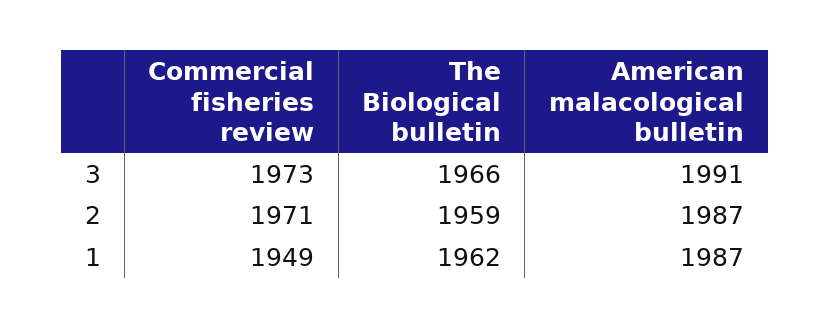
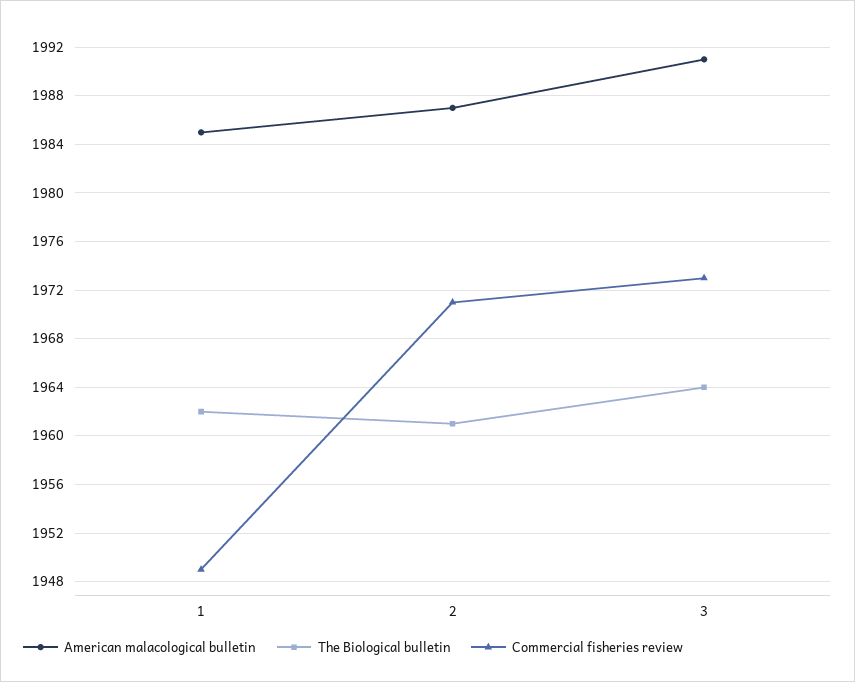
  {
    "Commercial fisheries review": {
      "3": 1973,
      "2": 1971,
      "1": 1949
    },
    "The Biological bulletin": {
-     "3": 1966,
+     "3": 1964,
-     "2": 1959,
+     "2": 1961,
      "1": 1962
    },
    "American malacological bulletin": {
      "3": 1991,
      "2": 1987,
-     "1": 1987
+     "1": 1985
    }
  }

